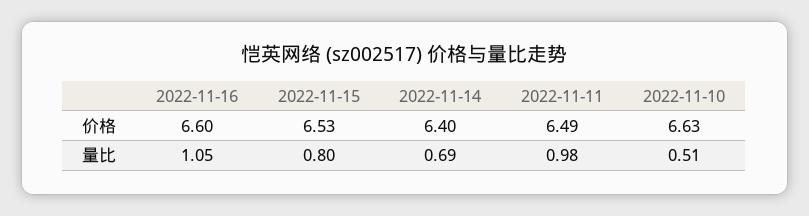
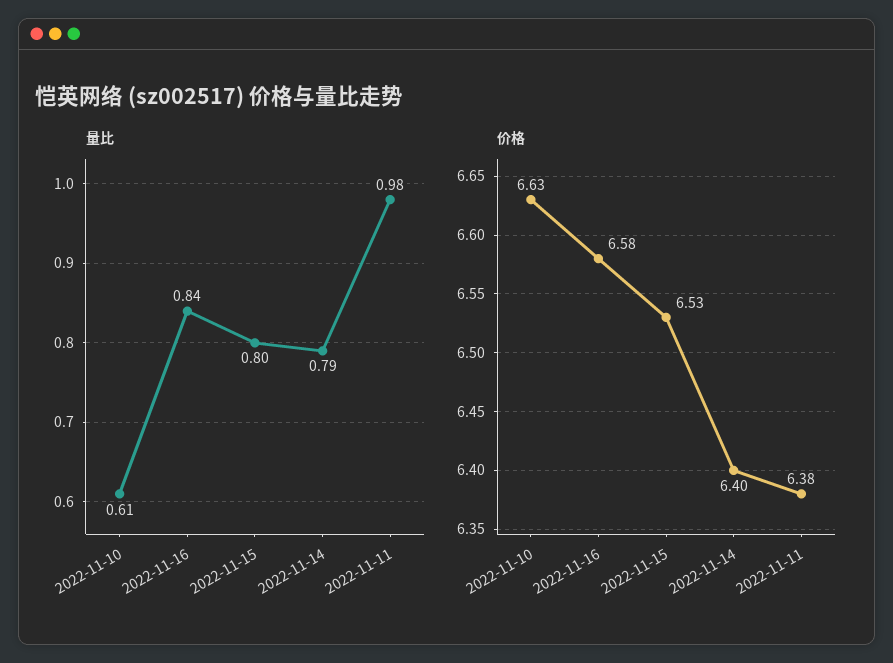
  {
    "价格": {
-     "2022-11-16": 6.6,
+     "2022-11-16": 6.58,
      "2022-11-15": 6.53,
      "2022-11-14": 6.4,
-     "2022-11-11": 6.49,
+     "2022-11-11": 6.38,
      "2022-11-10": 6.63
    },
    "量比": {
-     "2022-11-16": 1.05,
+     "2022-11-16": 0.84,
      "2022-11-15": 0.8,
-     "2022-11-14": 0.69,
+     "2022-11-14": 0.79,
      "2022-11-11": 0.98,
-     "2022-11-10": 0.51
+     "2022-11-10": 0.61
    }
  }

